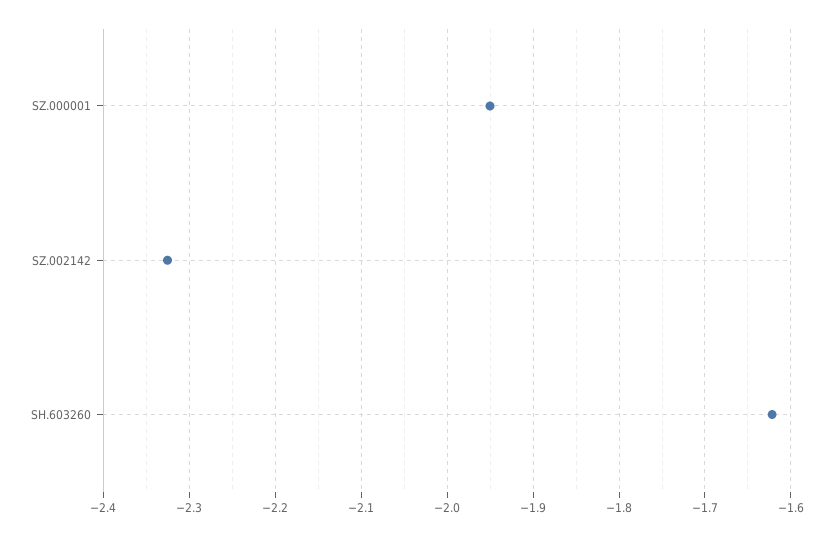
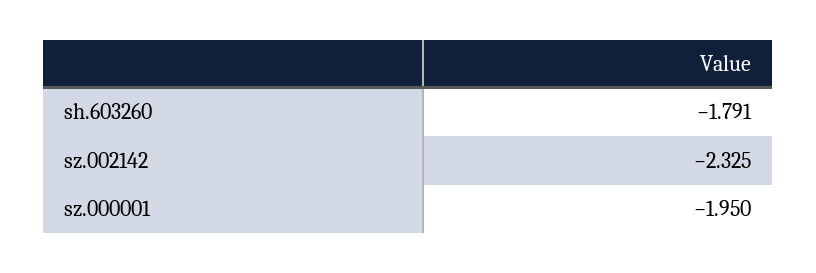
  {
    "SZ.000001": -1.95,
    "SZ.002142": -2.325,
-   "SH.603260": -1.62
+   "SH.603260": -1.791
  }

